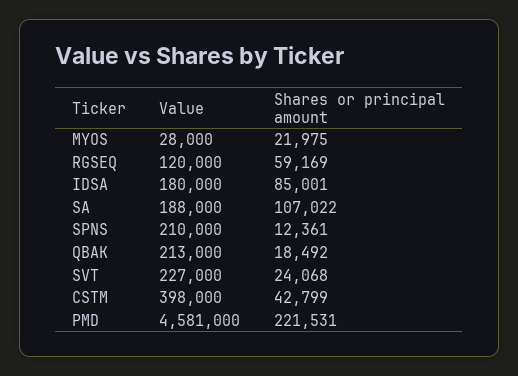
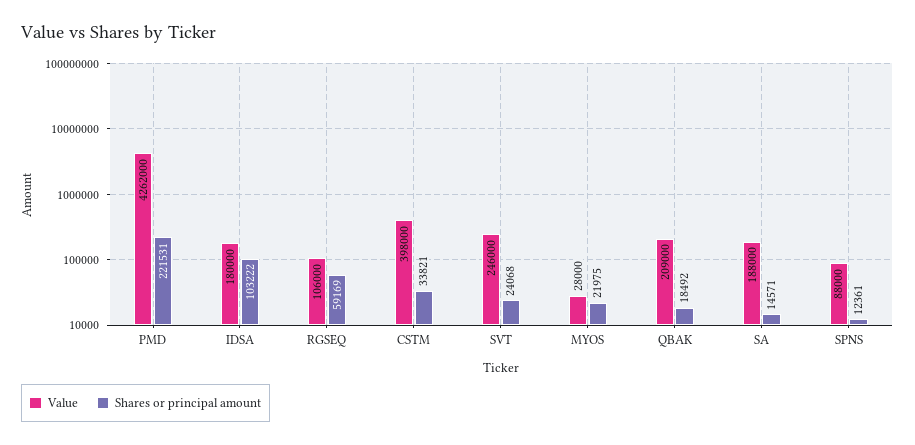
  {
    "Value": {
      "MYOS": 28000,
-     "RGSEQ": 120000,
+     "RGSEQ": 106000,
      "IDSA": 180000,
      "SA": 188000,
-     "SPNS": 210000,
+     "SPNS": 88000,
-     "QBAK": 213000,
+     "QBAK": 209000,
-     "SVT": 227000,
+     "SVT": 246000,
      "CSTM": 398000,
-     "PMD": 4581000
+     "PMD": 4262000
    },
    "Shares or principal amount": {
      "MYOS": 21975,
      "RGSEQ": 59169,
-     "IDSA": 85001,
+     "IDSA": 103222,
-     "SA": 107022,
+     "SA": 14571,
      "SPNS": 12361,
      "QBAK": 18492,
      "SVT": 24068,
-     "CSTM": 42799,
+     "CSTM": 33821,
      "PMD": 221531
    }
  }

